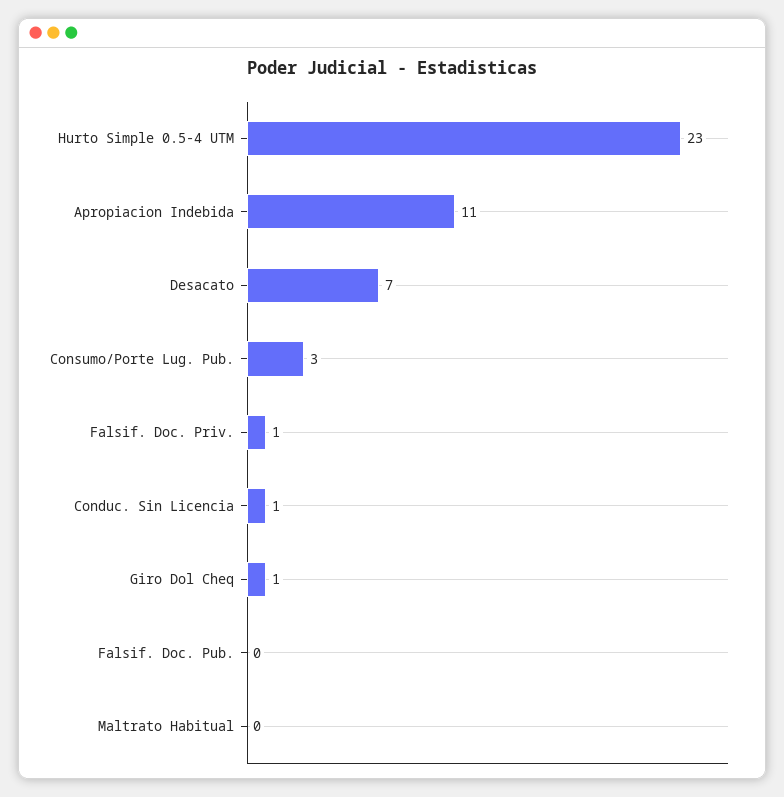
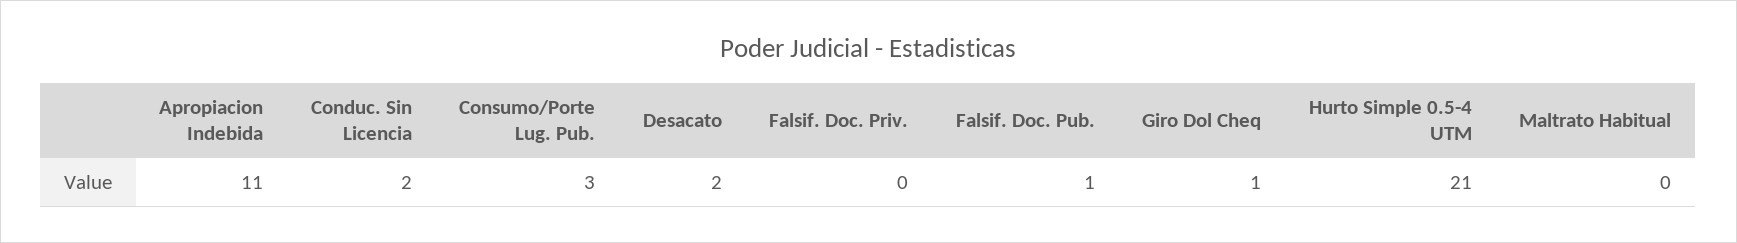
  {
-   "Hurto Simple 0.5-4 UTM": 23,
+   "Hurto Simple 0.5-4 UTM": 21,
    "Apropiacion Indebida": 11,
-   "Desacato": 7,
+   "Desacato": 2,
    "Consumo/Porte Lug. Pub.": 3,
-   "Falsif. Doc. Priv.": 1,
+   "Falsif. Doc. Priv.": 0,
-   "Conduc. Sin Licencia": 1,
+   "Conduc. Sin Licencia": 2,
    "Giro Dol Cheq": 1,
-   "Falsif. Doc. Pub.": 0,
+   "Falsif. Doc. Pub.": 1,
    "Maltrato Habitual": 0
  }

